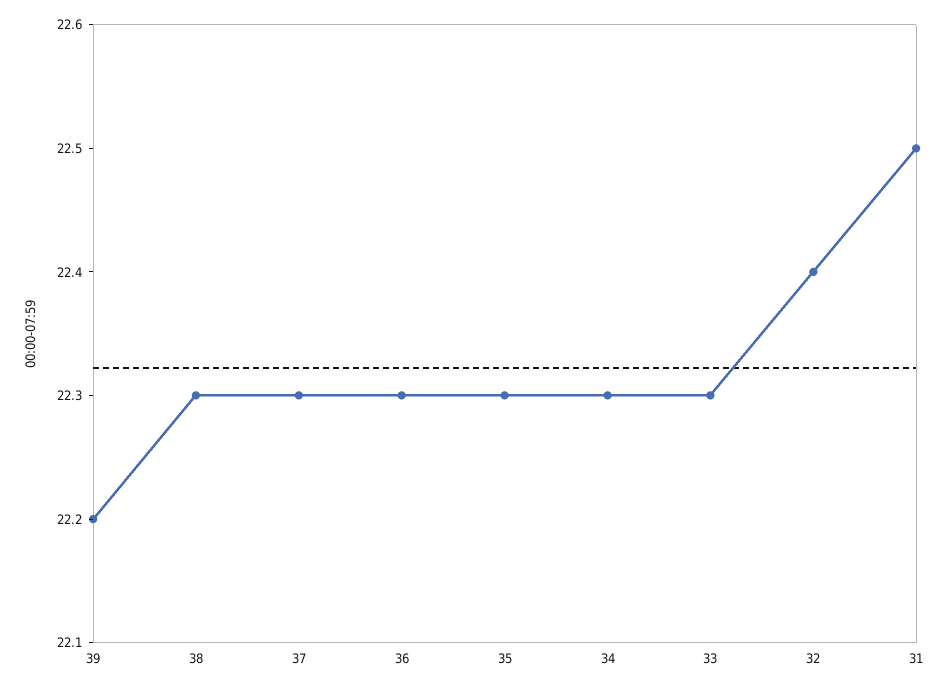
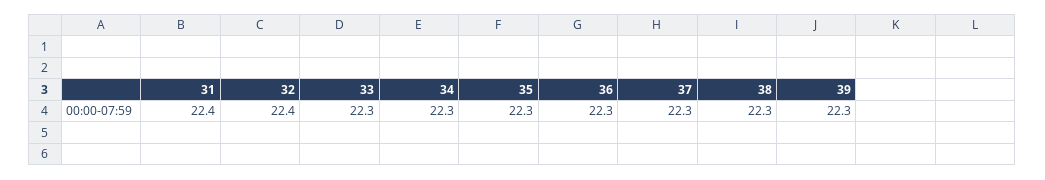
  {
-   "39": 22.2,
+   "39": 22.3,
    "38": 22.3,
    "37": 22.3,
    "36": 22.3,
    "35": 22.3,
    "34": 22.3,
    "33": 22.3,
    "32": 22.4,
-   "31": 22.5
+   "31": 22.4
  }

